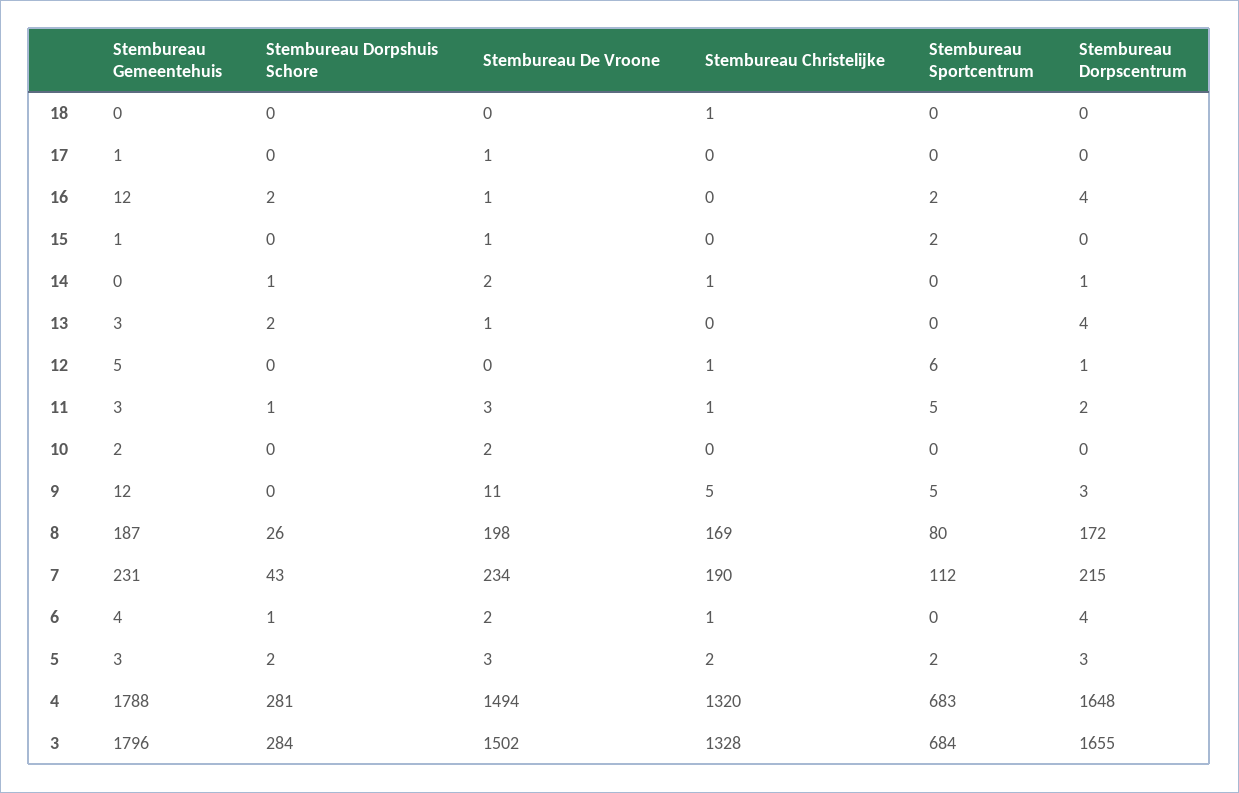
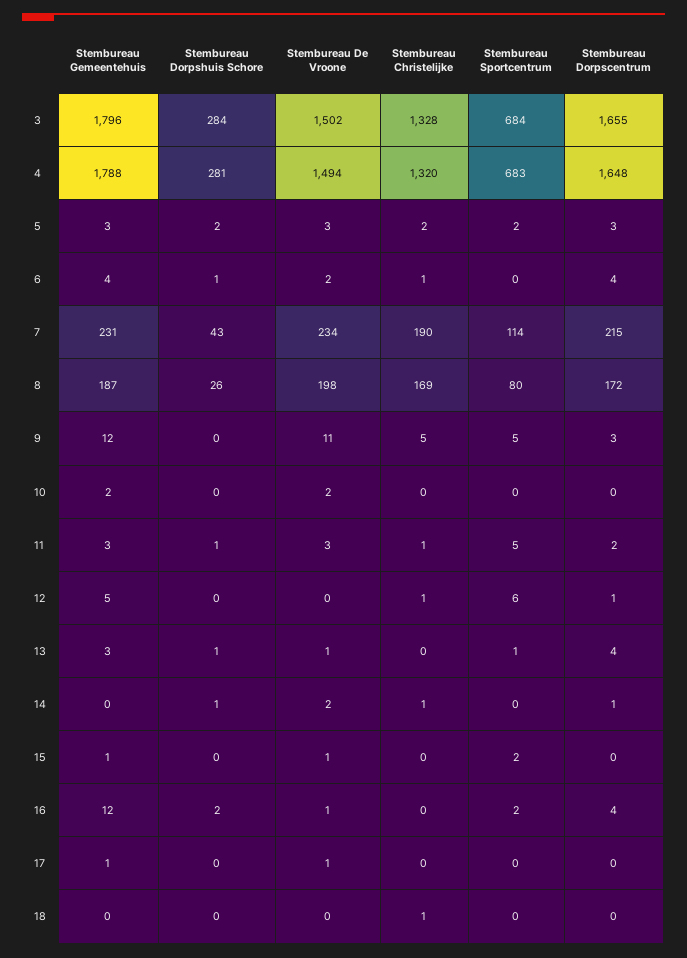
  {
    "Stembureau Gemeentehuis": {
      "18": 0,
      "17": 1,
      "16": 12,
      "15": 1,
      "14": 0,
      "13": 3,
      "12": 5,
      "11": 3,
      "10": 2,
      "9": 12,
      "8": 187,
      "7": 231,
      "6": 4,
      "5": 3,
      "4": 1788,
      "3": 1796
    },
    "Stembureau Dorpshuis Schore": {
      "18": 0,
      "17": 0,
      "16": 2,
      "15": 0,
      "14": 1,
-     "13": 2,
+     "13": 1,
      "12": 0,
      "11": 1,
      "10": 0,
      "9": 0,
      "8": 26,
      "7": 43,
      "6": 1,
      "5": 2,
      "4": 281,
      "3": 284
    },
    "Stembureau De Vroone": {
      "18": 0,
      "17": 1,
      "16": 1,
      "15": 1,
      "14": 2,
      "13": 1,
      "12": 0,
      "11": 3,
      "10": 2,
      "9": 11,
      "8": 198,
      "7": 234,
      "6": 2,
      "5": 3,
      "4": 1494,
      "3": 1502
    },
    "Stembureau Christelijke": {
      "18": 1,
      "17": 0,
      "16": 0,
      "15": 0,
      "14": 1,
      "13": 0,
      "12": 1,
      "11": 1,
      "10": 0,
      "9": 5,
      "8": 169,
      "7": 190,
      "6": 1,
      "5": 2,
      "4": 1320,
      "3": 1328
    },
    "Stembureau Sportcentrum": {
      "18": 0,
      "17": 0,
      "16": 2,
      "15": 2,
      "14": 0,
-     "13": 0,
+     "13": 1,
      "12": 6,
      "11": 5,
      "10": 0,
      "9": 5,
      "8": 80,
-     "7": 112,
+     "7": 114,
      "6": 0,
      "5": 2,
      "4": 683,
      "3": 684
    },
    "Stembureau Dorpscentrum": {
      "18": 0,
      "17": 0,
      "16": 4,
      "15": 0,
      "14": 1,
      "13": 4,
      "12": 1,
      "11": 2,
      "10": 0,
      "9": 3,
      "8": 172,
      "7": 215,
      "6": 4,
      "5": 3,
      "4": 1648,
      "3": 1655
    }
  }

